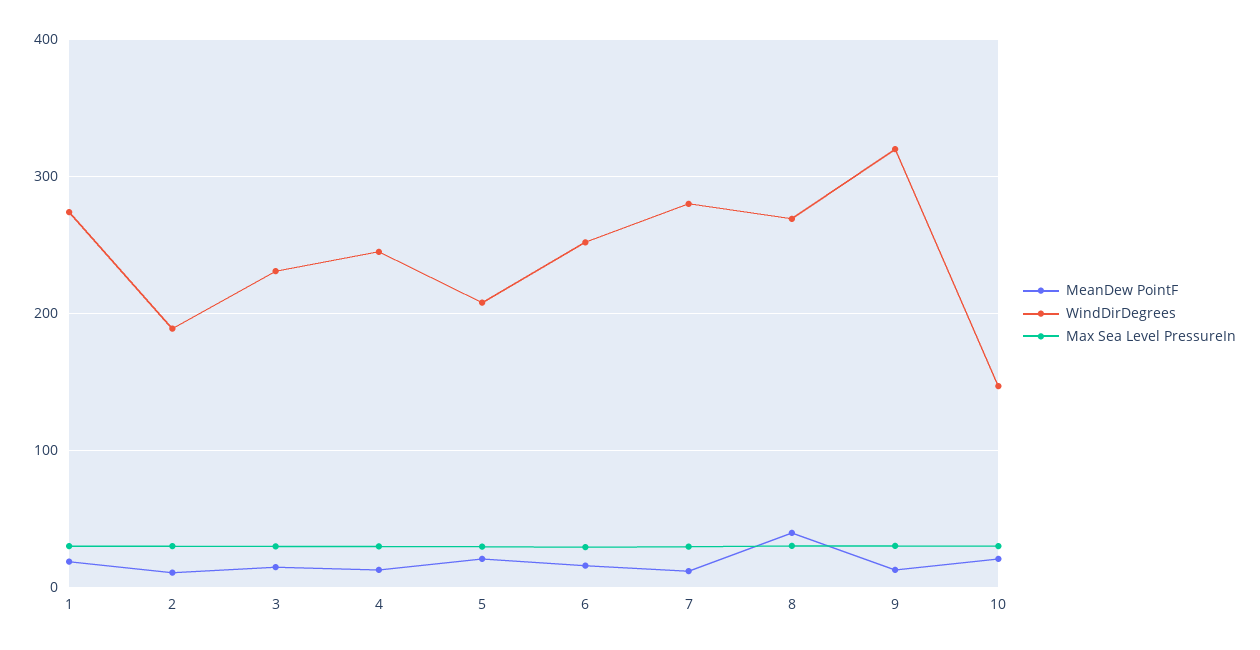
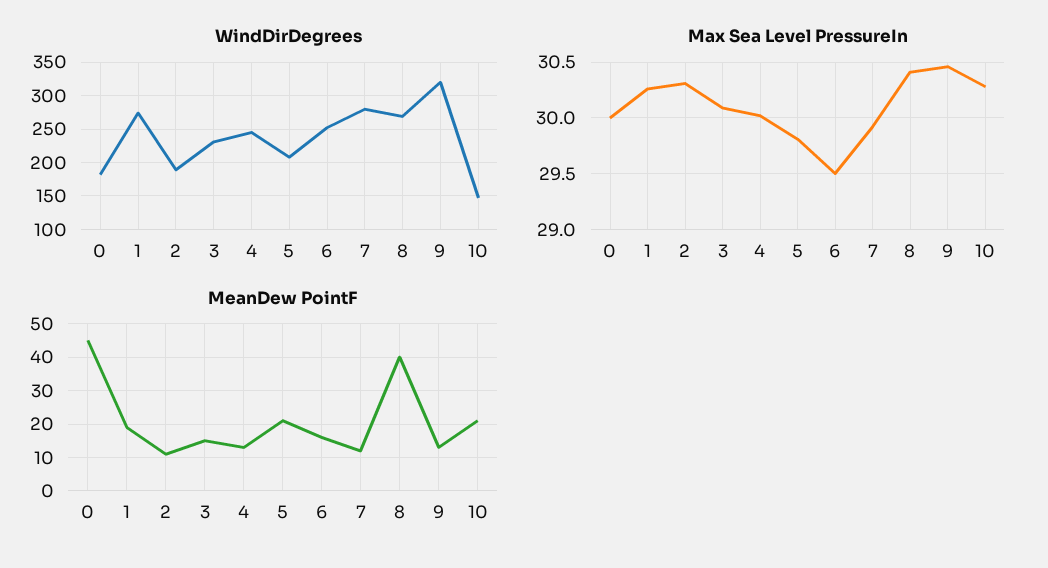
  {
    "MeanDew PointF": {
      "1": 20,
      "2": 10,
      "3": 15,
      "4": 15,
      "5": 20,
      "6": 15,
      "7": 10,
      "8": 40,
      "9": 15,
-     "10": 20
+     "10": 20,
+     "0": 45
    },
    "WindDirDegrees": {
      "1": 270,
      "2": 190,
      "3": 230,
      "4": 250,
      "5": 210,
      "6": 250,
      "7": 280,
      "8": 270,
      "9": 320,
-     "10": 150
+     "10": 150,
+     "0": 180
    },
    "Max Sea Level PressureIn": {
      "1": 30.3,
      "2": 30.3,
      "3": 30.1,
      "4": 30,
      "5": 29.8,
      "6": 29.5,
      "7": 29.9,
      "8": 30.4,
      "9": 30.5,
-     "10": 30.3
+     "10": 30.3,
+     "0": 30
    }
  }

